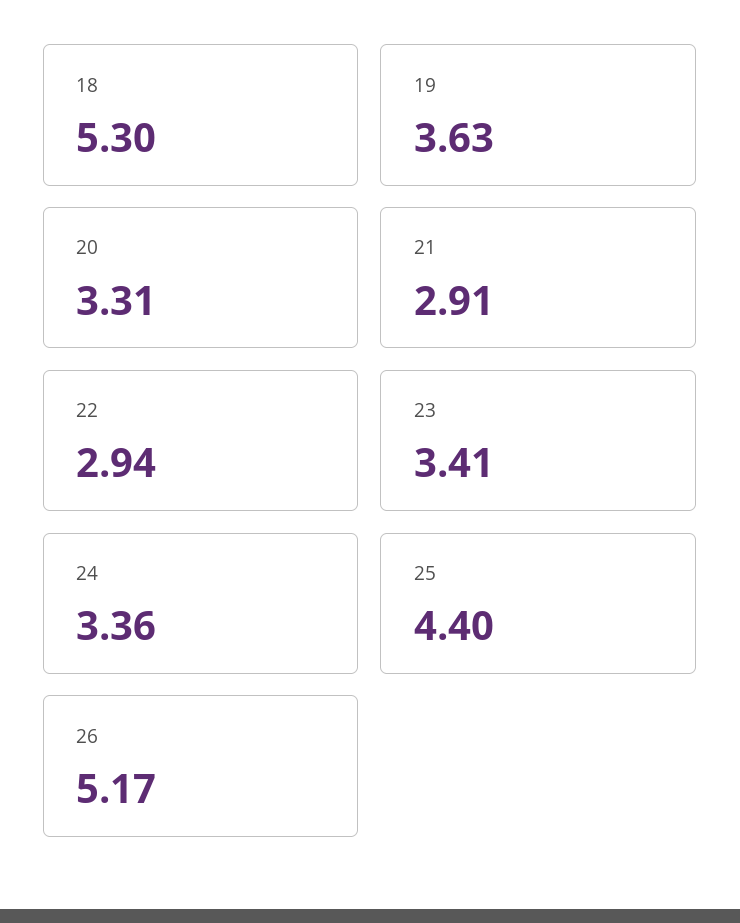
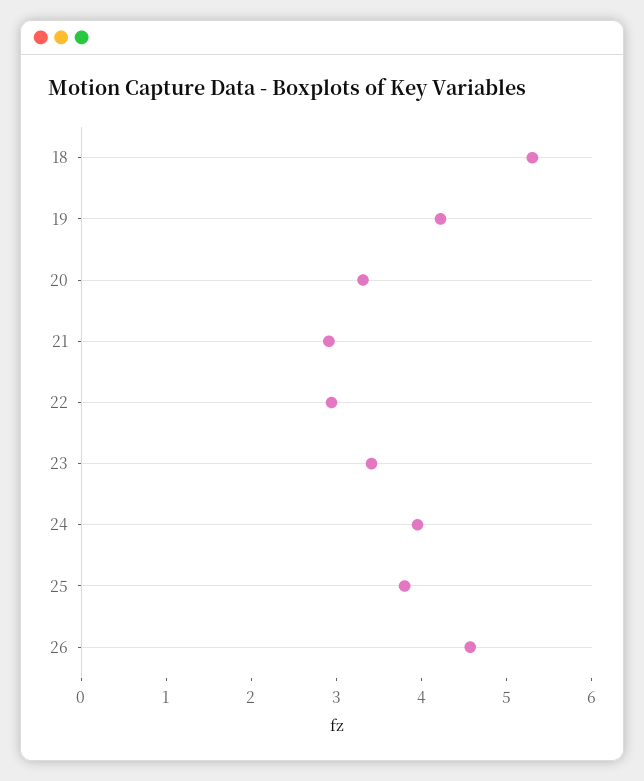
  {
    "18": 5.3,
-   "19": 3.63,
+   "19": 4.2,
    "20": 3.31,
    "21": 2.91,
    "22": 2.94,
    "23": 3.41,
-   "24": 3.36,
+   "24": 4,
-   "25": 4.4,
+   "25": 3.8,
-   "26": 5.17
+   "26": 4.6
  }

